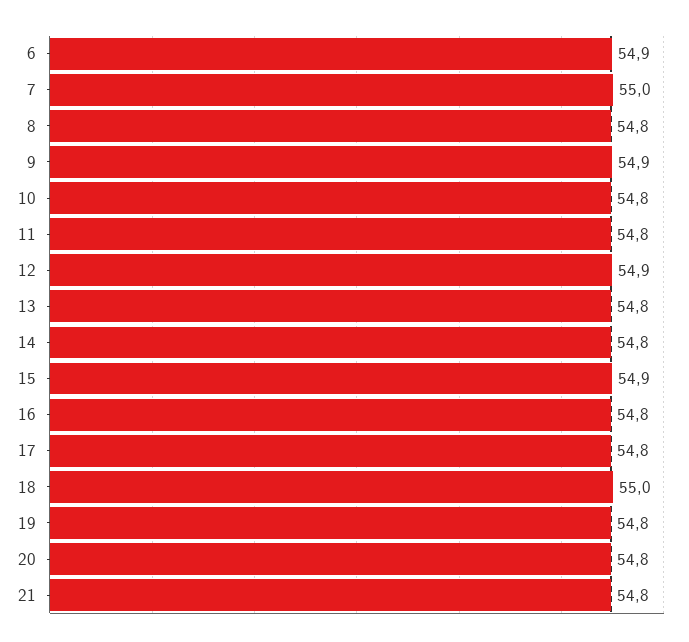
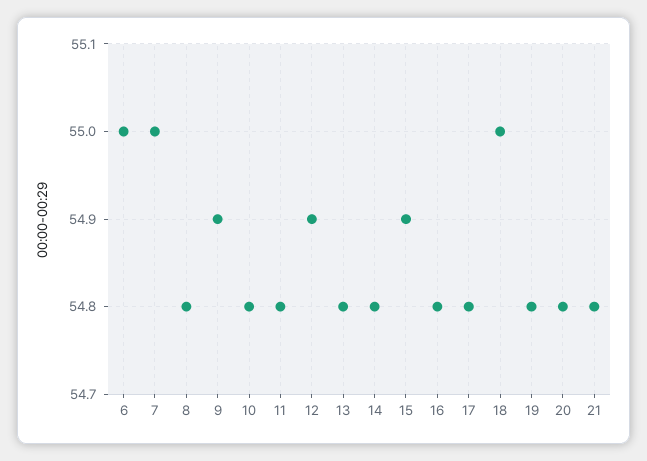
  {
-   "6": 54.9,
+   "6": 55,
    "7": 55,
    "8": 54.8,
    "9": 54.9,
    "10": 54.8,
    "11": 54.8,
    "12": 54.9,
    "13": 54.8,
    "14": 54.8,
    "15": 54.9,
    "16": 54.8,
    "17": 54.8,
    "18": 55,
    "19": 54.8,
    "20": 54.8,
    "21": 54.8
  }

